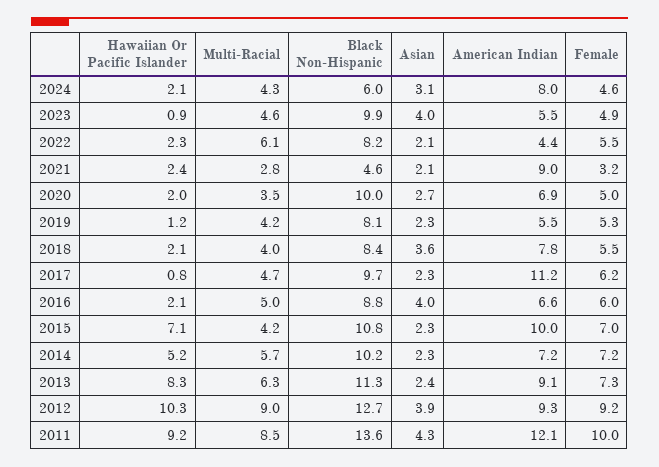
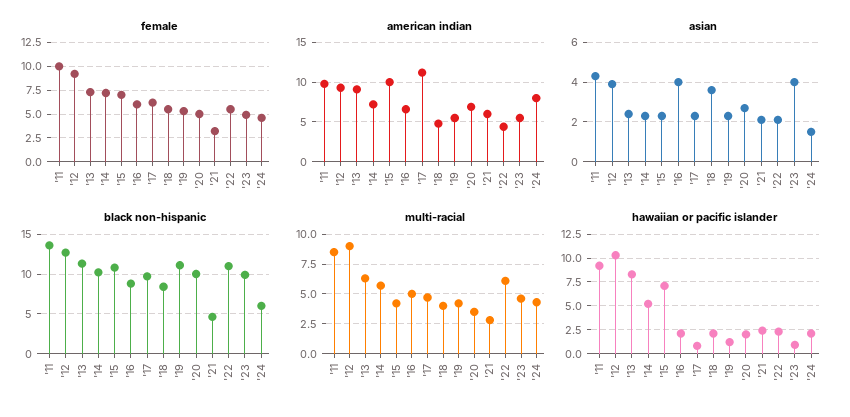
  {
    "Hawaiian Or Pacific Islander": {
      "2024": 2.1,
      "2023": 0.9,
      "2022": 2.3,
      "2021": 2.4,
      "2020": 2,
      "2019": 1.2,
      "2018": 2.1,
      "2017": 0.8,
      "2016": 2.1,
      "2015": 7.1,
      "2014": 5.2,
      "2013": 8.3,
      "2012": 10.3,
      "2011": 9.2
    },
    "Multi-Racial": {
      "2024": 4.3,
      "2023": 4.6,
      "2022": 6.1,
      "2021": 2.8,
      "2020": 3.5,
      "2019": 4.2,
      "2018": 4,
      "2017": 4.7,
      "2016": 5,
      "2015": 4.2,
      "2014": 5.7,
      "2013": 6.3,
      "2012": 9,
      "2011": 8.5
    },
    "Black Non-Hispanic": {
      "2024": 6,
      "2023": 9.9,
-     "2022": 8.2,
+     "2022": 11,
      "2021": 4.6,
      "2020": 10,
-     "2019": 8.1,
+     "2019": 11,
      "2018": 8.4,
      "2017": 9.7,
      "2016": 8.8,
      "2015": 10.8,
      "2014": 10.2,
      "2013": 11.3,
      "2012": 12.7,
      "2011": 13.6
    },
    "Asian": {
-     "2024": 3.1,
+     "2024": 1.5,
      "2023": 4,
      "2022": 2.1,
      "2021": 2.1,
      "2020": 2.7,
      "2019": 2.3,
      "2018": 3.6,
      "2017": 2.3,
      "2016": 4,
      "2015": 2.3,
      "2014": 2.3,
      "2013": 2.4,
      "2012": 3.9,
      "2011": 4.3
    },
    "American Indian": {
      "2024": 8,
      "2023": 5.5,
      "2022": 4.4,
-     "2021": 9,
+     "2021": 6,
      "2020": 6.9,
      "2019": 5.5,
-     "2018": 7.8,
+     "2018": 5,
      "2017": 11.2,
      "2016": 6.6,
      "2015": 10,
      "2014": 7.2,
      "2013": 9.1,
      "2012": 9.3,
-     "2011": 12.1
+     "2011": 10
    },
    "Female": {
      "2024": 4.6,
      "2023": 4.9,
      "2022": 5.5,
      "2021": 3.2,
      "2020": 5,
      "2019": 5.3,
      "2018": 5.5,
      "2017": 6.2,
      "2016": 6,
      "2015": 7,
      "2014": 7.2,
      "2013": 7.3,
      "2012": 9.2,
      "2011": 10
    }
  }

